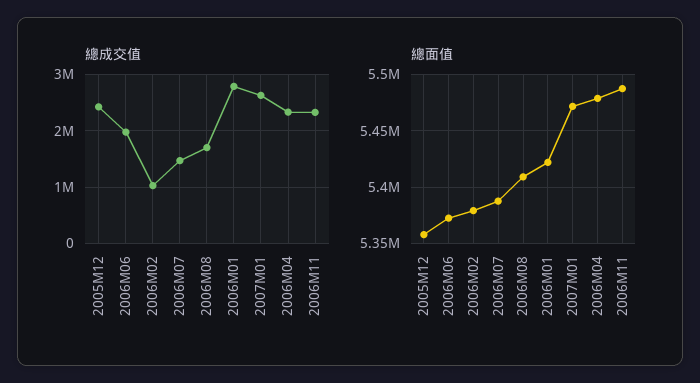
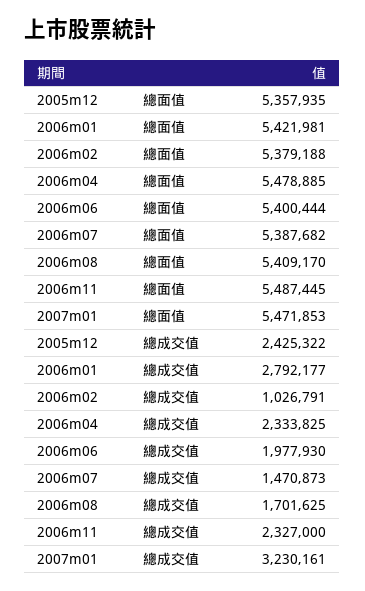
  {
    "總成交值": {
      "2005M12": 2425322,
      "2006M06": 1977930,
      "2006M02": 1026791,
      "2006M07": 1470873,
      "2006M08": 1701625,
      "2006M01": 2792177,
-     "2007M01": 2600000,
+     "2007M01": 3230161,
      "2006M04": 2333825,
      "2006M11": 2327000
    },
    "總面值": {
      "2005M12": 5357935,
-     "2006M06": 5370000,
+     "2006M06": 5400444,
      "2006M02": 5379188,
      "2006M07": 5387682,
      "2006M08": 5409170,
      "2006M01": 5421981,
      "2007M01": 5471853,
      "2006M04": 5478885,
      "2006M11": 5487445
    }
  }

